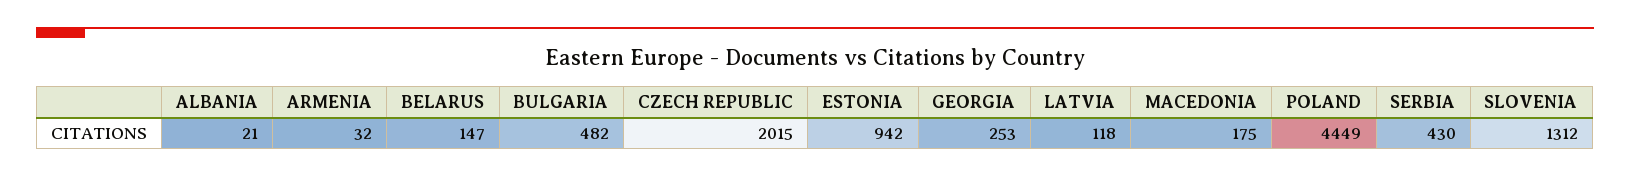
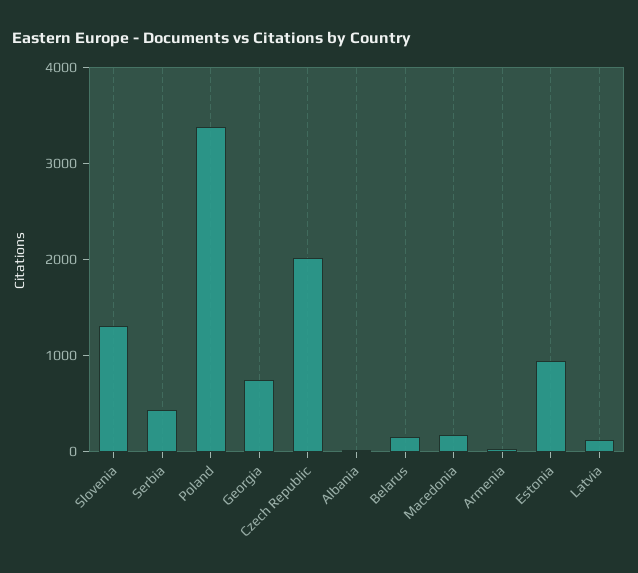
  {
    "ALBANIA": 21,
    "ARMENIA": 32,
    "BELARUS": 147,
-   "BULGARIA": 482,
    "CZECH REPUBLIC": 2015,
    "ESTONIA": 942,
-   "GEORGIA": 253,
+   "GEORGIA": 800,
    "LATVIA": 118,
    "MACEDONIA": 175,
-   "POLAND": 4449,
+   "POLAND": 3400,
    "SERBIA": 430,
    "SLOVENIA": 1312
  }

